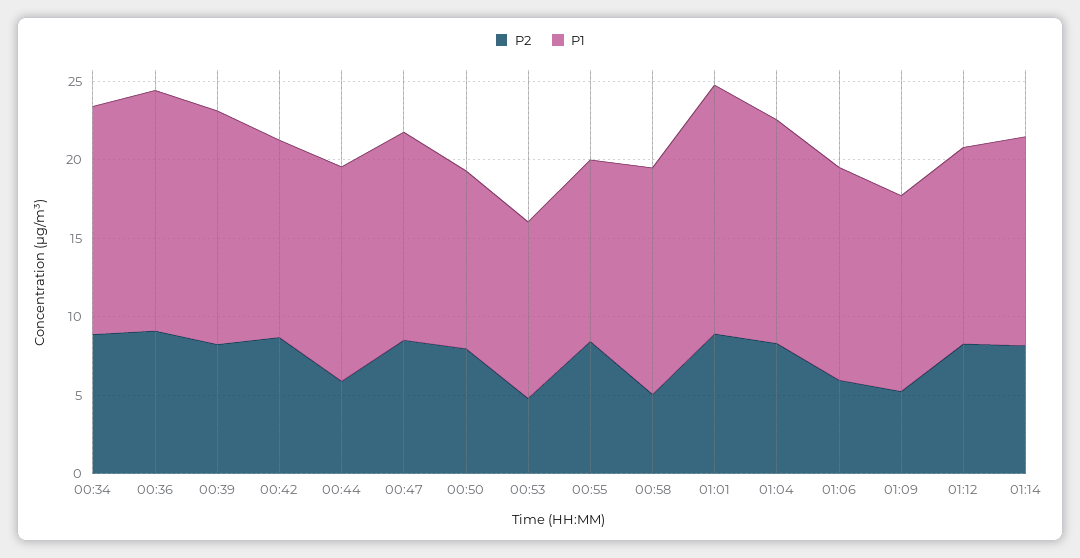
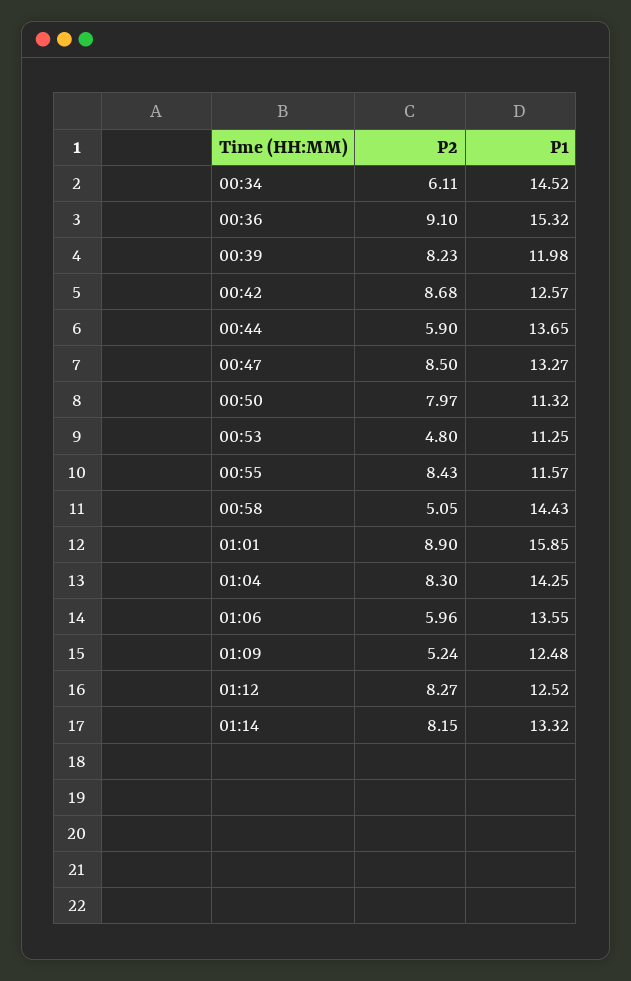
  {
    "P2": {
-     "00:34": 9,
+     "00:34": 6.11,
      "00:36": 9.1,
      "00:39": 8.23,
      "00:42": 8.68,
      "00:44": 5.9,
      "00:47": 8.5,
      "00:50": 7.97,
      "00:53": 4.8,
      "00:55": 8.43,
      "00:58": 5.05,
      "01:01": 8.9,
      "01:04": 8.3,
      "01:06": 5.96,
      "01:09": 5.24,
      "01:12": 8.27,
      "01:14": 8.15
    },
    "P1": {
      "00:34": 14.52,
      "00:36": 15.32,
-     "00:39": 15,
+     "00:39": 11.98,
      "00:42": 12.57,
      "00:44": 13.65,
      "00:47": 13.27,
      "00:50": 11.32,
      "00:53": 11.25,
      "00:55": 11.57,
      "00:58": 14.43,
      "01:01": 15.85,
      "01:04": 14.25,
      "01:06": 13.55,
      "01:09": 12.48,
      "01:12": 12.52,
      "01:14": 13.32
    }
  }

